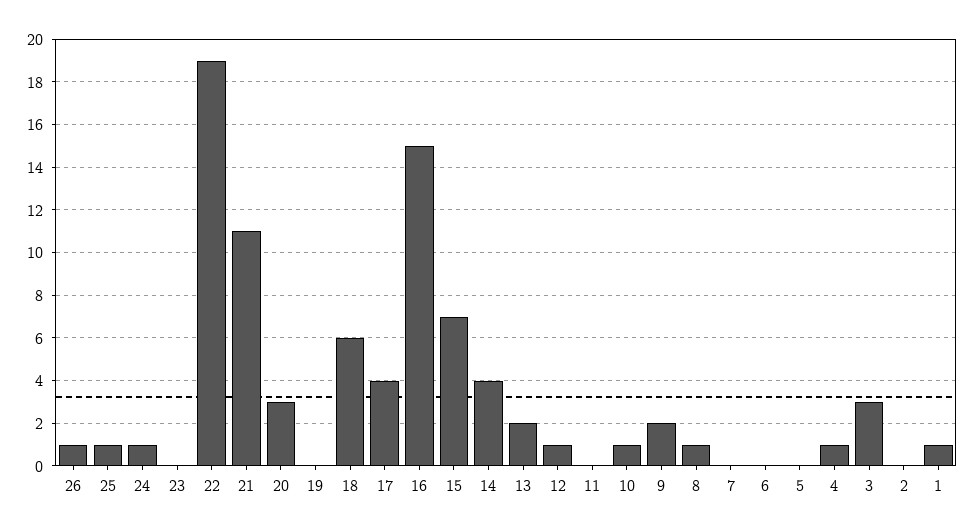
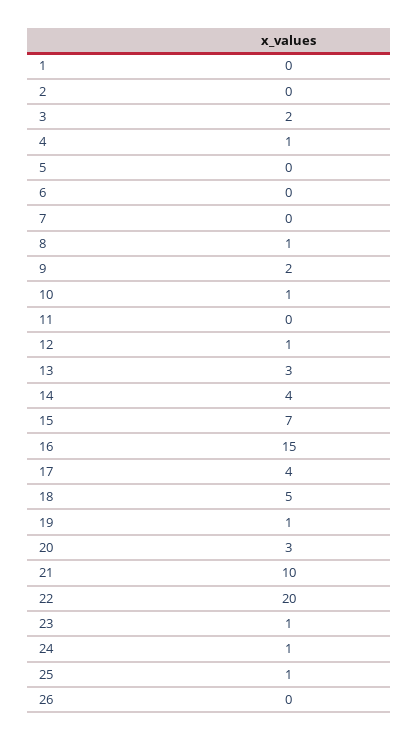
  {
-   "26": 1,
+   "26": 0,
    "25": 1,
    "24": 1,
-   "23": 0,
+   "23": 1,
-   "22": 19,
+   "22": 20,
-   "21": 11,
+   "21": 10,
    "20": 3,
-   "19": 0,
+   "19": 1,
-   "18": 6,
+   "18": 5,
    "17": 4,
    "16": 15,
    "15": 7,
    "14": 4,
-   "13": 2,
+   "13": 3,
    "12": 1,
    "11": 0,
    "10": 1,
    "9": 2,
    "8": 1,
    "7": 0,
    "6": 0,
    "5": 0,
    "4": 1,
-   "3": 3,
+   "3": 2,
    "2": 0,
-   "1": 1
+   "1": 0
  }

